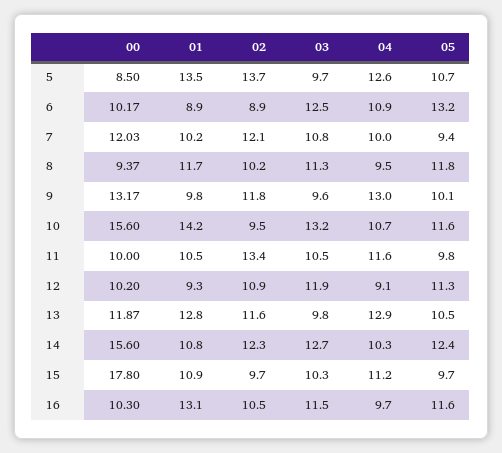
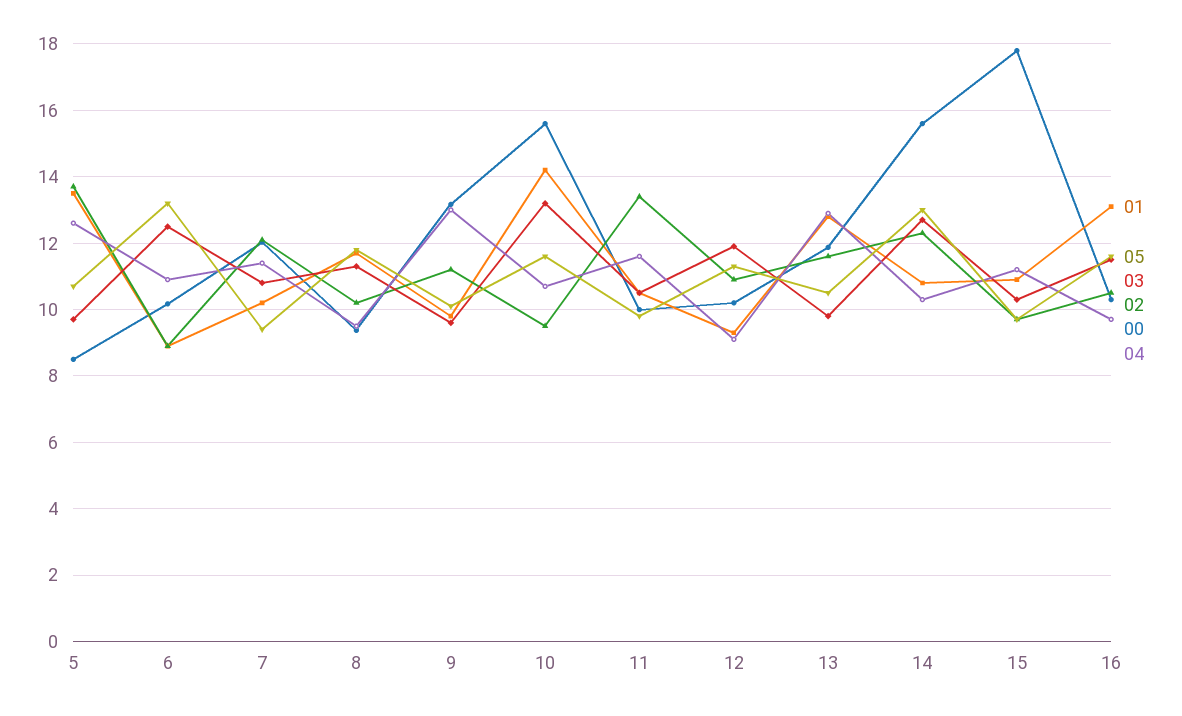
  {
    "00": {
      "5": 8.5,
      "6": 10.17,
      "7": 12.03,
      "8": 9.37,
      "9": 13.17,
      "10": 15.6,
      "11": 10,
      "12": 10.2,
      "13": 11.87,
      "14": 15.6,
      "15": 17.8,
      "16": 10.3
    },
    "01": {
      "5": 13.5,
      "6": 8.9,
      "7": 10.2,
      "8": 11.7,
      "9": 9.8,
      "10": 14.2,
      "11": 10.5,
      "12": 9.3,
      "13": 12.8,
      "14": 10.8,
      "15": 10.9,
      "16": 13.1
    },
    "02": {
      "5": 13.7,
      "6": 8.9,
      "7": 12.1,
      "8": 10.2,
-     "9": 11.8,
+     "9": 11.2,
      "10": 9.5,
      "11": 13.4,
      "12": 10.9,
      "13": 11.6,
      "14": 12.3,
      "15": 9.7,
      "16": 10.5
    },
    "03": {
      "5": 9.7,
      "6": 12.5,
      "7": 10.8,
      "8": 11.3,
      "9": 9.6,
      "10": 13.2,
      "11": 10.5,
      "12": 11.9,
      "13": 9.8,
      "14": 12.7,
      "15": 10.3,
      "16": 11.5
    },
    "04": {
      "5": 12.6,
      "6": 10.9,
-     "7": 10,
+     "7": 11.4,
      "8": 9.5,
      "9": 13,
      "10": 10.7,
      "11": 11.6,
      "12": 9.1,
      "13": 12.9,
      "14": 10.3,
      "15": 11.2,
      "16": 9.7
    },
    "05": {
      "5": 10.7,
      "6": 13.2,
      "7": 9.4,
      "8": 11.8,
      "9": 10.1,
      "10": 11.6,
      "11": 9.8,
      "12": 11.3,
      "13": 10.5,
-     "14": 12.4,
+     "14": 13,
      "15": 9.7,
      "16": 11.6
    }
  }

